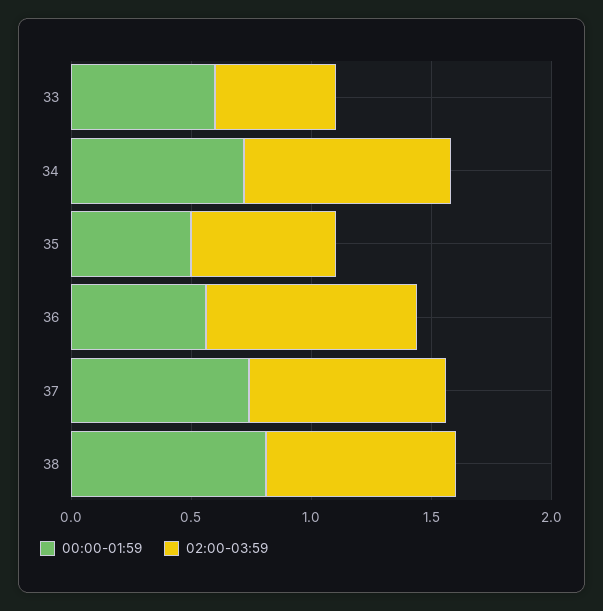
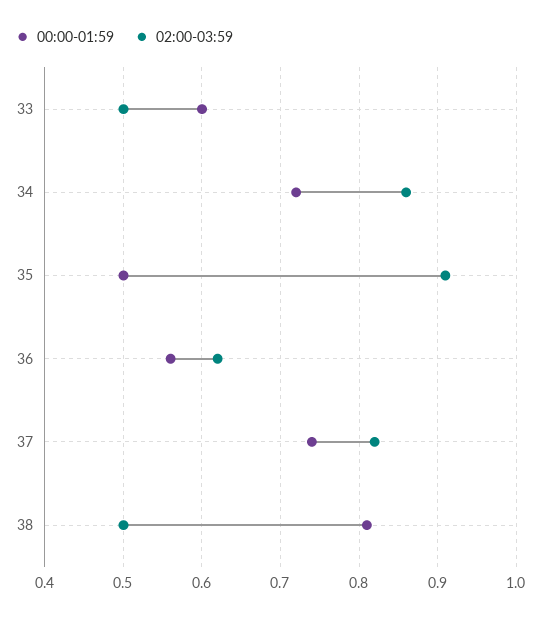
  {
    "00:00-01:59": {
      "33": 0.6,
      "34": 0.72,
      "35": 0.5,
      "36": 0.56,
      "37": 0.74,
      "38": 0.81
    },
    "02:00-03:59": {
      "33": 0.5,
      "34": 0.86,
-     "35": 0.6,
+     "35": 0.91,
-     "36": 0.9,
+     "36": 0.62,
      "37": 0.82,
-     "38": 0.8
+     "38": 0.5
    }
  }

